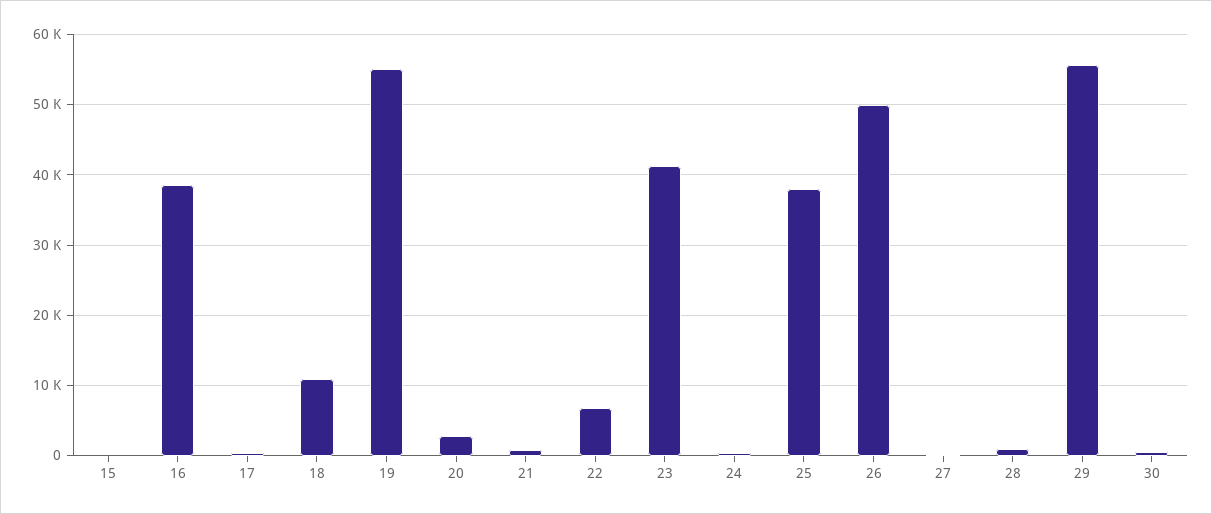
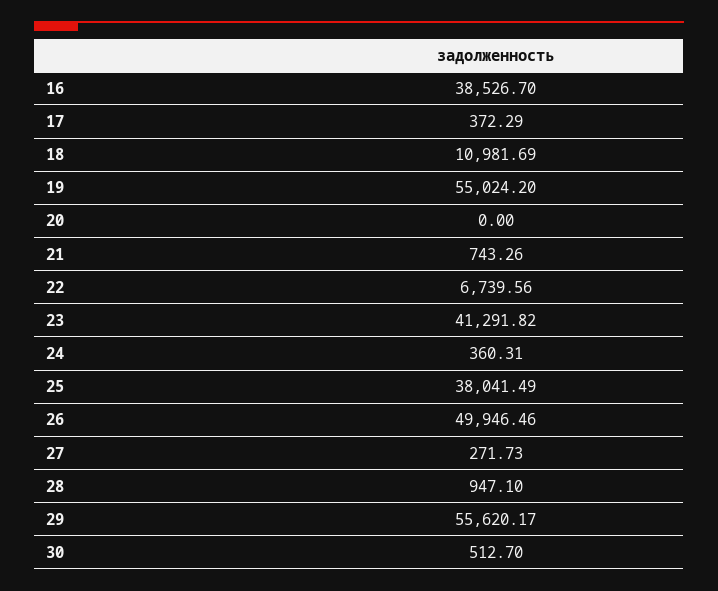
  {
-   "15": 0,
    "16": 38526.7,
    "17": 372.29,
    "18": 10981.69,
    "19": 55024.2,
-   "20": 3000,
+   "20": 0,
    "21": 743.26,
    "22": 6739.56,
    "23": 41291.82,
    "24": 360.31,
    "25": 38041.49,
    "26": 49946.46,
    "27": 271.73,
    "28": 947.1,
    "29": 55620.17,
    "30": 512.7
  }

